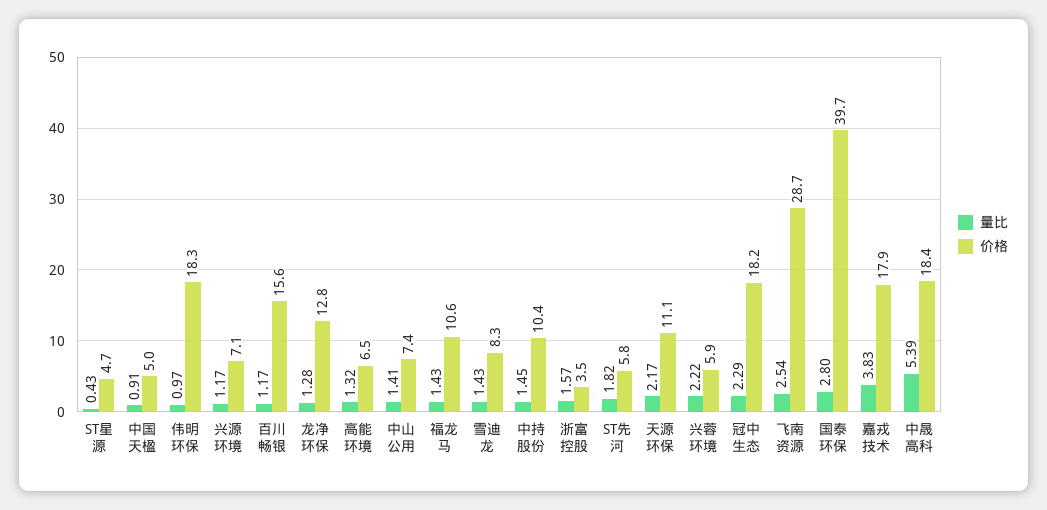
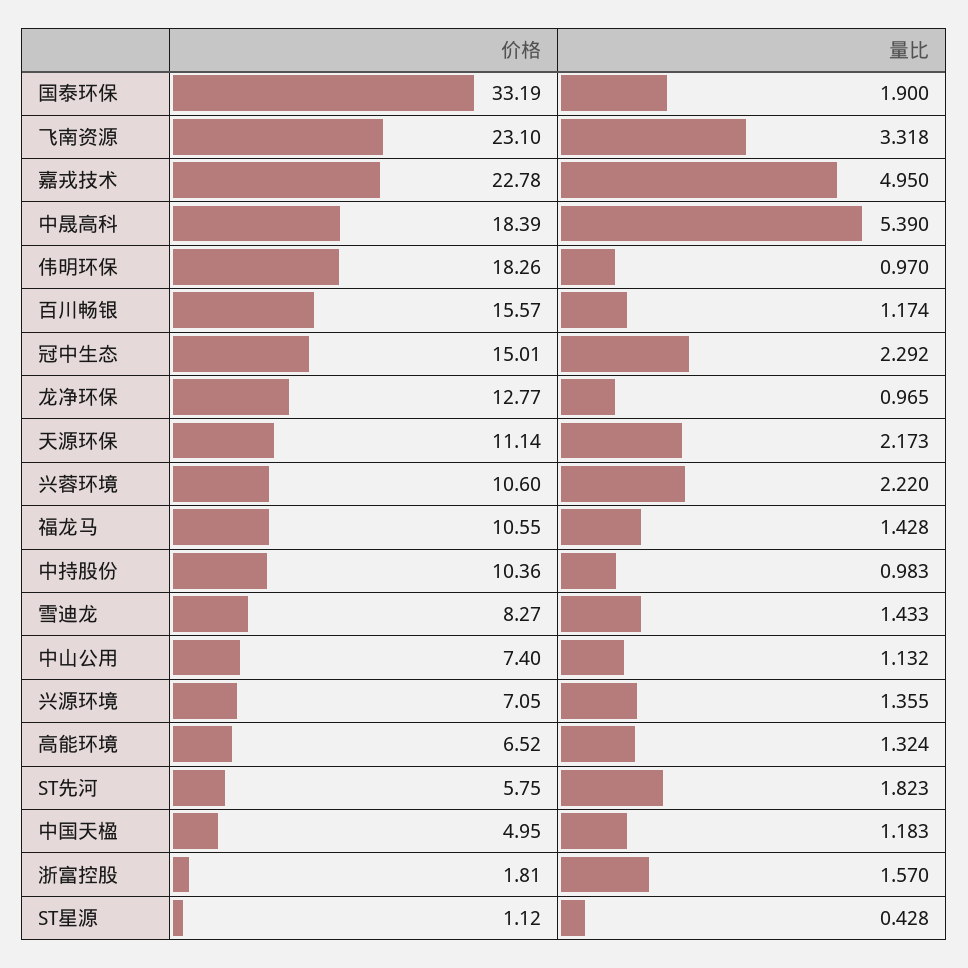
  {
    "量比": {
      "ST星源": 0.428,
-     "中国天楹": 0.91,
+     "中国天楹": 1.183,
      "伟明环保": 0.97,
-     "兴源环境": 1.17,
+     "兴源环境": 1.355,
      "百川畅银": 1.174,
-     "龙净环保": 1.28,
+     "龙净环保": 0.965,
      "高能环境": 1.324,
-     "中山公用": 1.41,
+     "中山公用": 1.132,
      "福龙马": 1.428,
      "雪迪龙": 1.433,
-     "中持股份": 1.45,
+     "中持股份": 0.983,
      "浙富控股": 1.57,
      "ST先河": 1.823,
      "天源环保": 2.173,
      "兴蓉环境": 2.22,
      "冠中生态": 2.292,
-     "飞南资源": 2.54,
+     "飞南资源": 3.318,
-     "国泰环保": 2.8,
+     "国泰环保": 1.9,
-     "嘉戎技术": 3.83,
+     "嘉戎技术": 4.95,
      "中晟高科": 5.39
    },
    "价格": {
-     "ST星源": 4.7,
+     "ST星源": 1.12,
      "中国天楹": 4.95,
      "伟明环保": 18.26,
      "兴源环境": 7.05,
      "百川畅银": 15.57,
      "龙净环保": 12.77,
      "高能环境": 6.52,
      "中山公用": 7.4,
      "福龙马": 10.55,
      "雪迪龙": 8.27,
      "中持股份": 10.36,
-     "浙富控股": 3.5,
+     "浙富控股": 1.81,
      "ST先河": 5.75,
      "天源环保": 11.14,
-     "兴蓉环境": 5.9,
+     "兴蓉环境": 10.6,
-     "冠中生态": 18.2,
+     "冠中生态": 15.01,
-     "飞南资源": 28.7,
+     "飞南资源": 23.1,
-     "国泰环保": 39.7,
+     "国泰环保": 33.19,
-     "嘉戎技术": 17.9,
+     "嘉戎技术": 22.78,
      "中晟高科": 18.39
    }
  }

